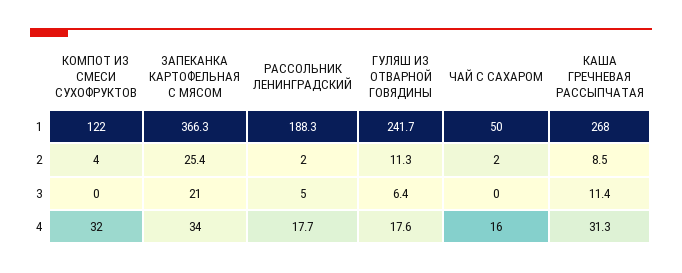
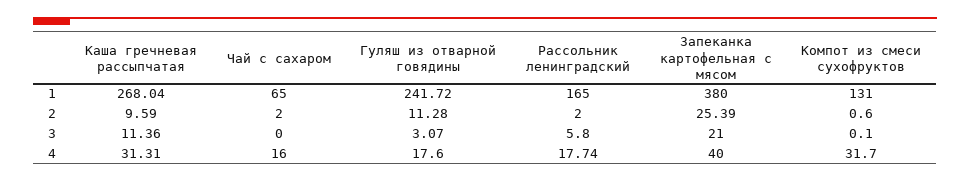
  {
    "КОМПОТ ИЗ СМЕСИ СУХОФРУКТОВ": {
-     "1": 122,
+     "1": 131,
-     "2": 4,
+     "2": 0.6,
      "3": 0.1,
      "4": 31.7
    },
    "ЗАПЕКАНКА КАРТОФЕЛЬНАЯ С МЯСОМ": {
-     "1": 366.3,
+     "1": 380,
      "2": 25.39,
      "3": 21,
-     "4": 34
+     "4": 40
    },
    "РАССОЛЬНИК ЛЕНИНГРАДСКИЙ": {
-     "1": 188.3,
+     "1": 165,
      "2": 2,
-     "3": 5,
+     "3": 5.8,
      "4": 17.74
    },
    "ГУЛЯШ ИЗ ОТВАРНОЙ ГОВЯДИНЫ": {
      "1": 241.72,
      "2": 11.28,
-     "3": 6.4,
+     "3": 3.07,
      "4": 17.6
    },
    "ЧАЙ С САХАРОМ": {
-     "1": 50,
+     "1": 65,
      "2": 2,
      "3": 0,
      "4": 16
    },
    "КАША ГРЕЧНЕВАЯ РАССЫПЧАТАЯ": {
      "1": 268.04,
-     "2": 8.5,
+     "2": 9.59,
      "3": 11.36,
      "4": 31.31
    }
  }

